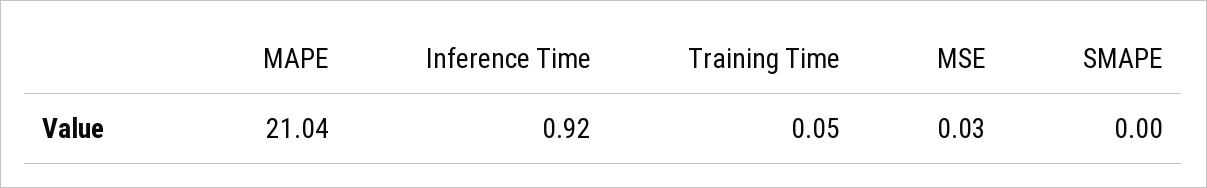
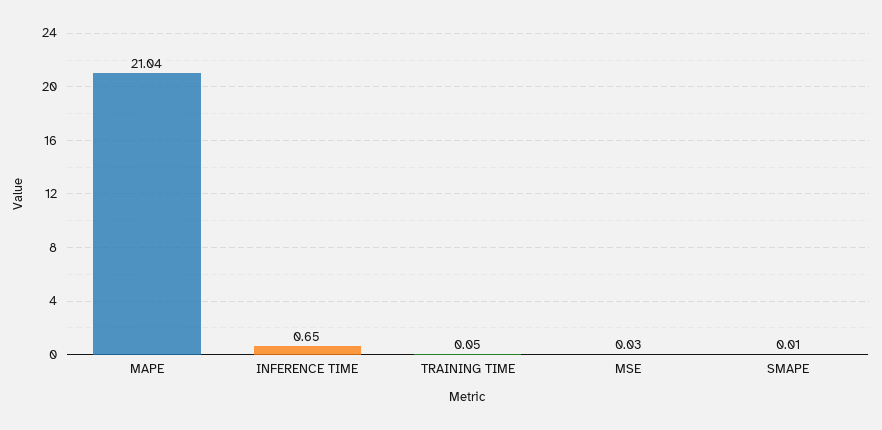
  {
    "MAPE": 21.04,
-   "Inference Time": 0.92,
+   "Inference Time": 0.65,
    "Training Time": 0.05,
    "MSE": 0.03,
-   "SMAPE": 0
+   "SMAPE": 0.01
  }

